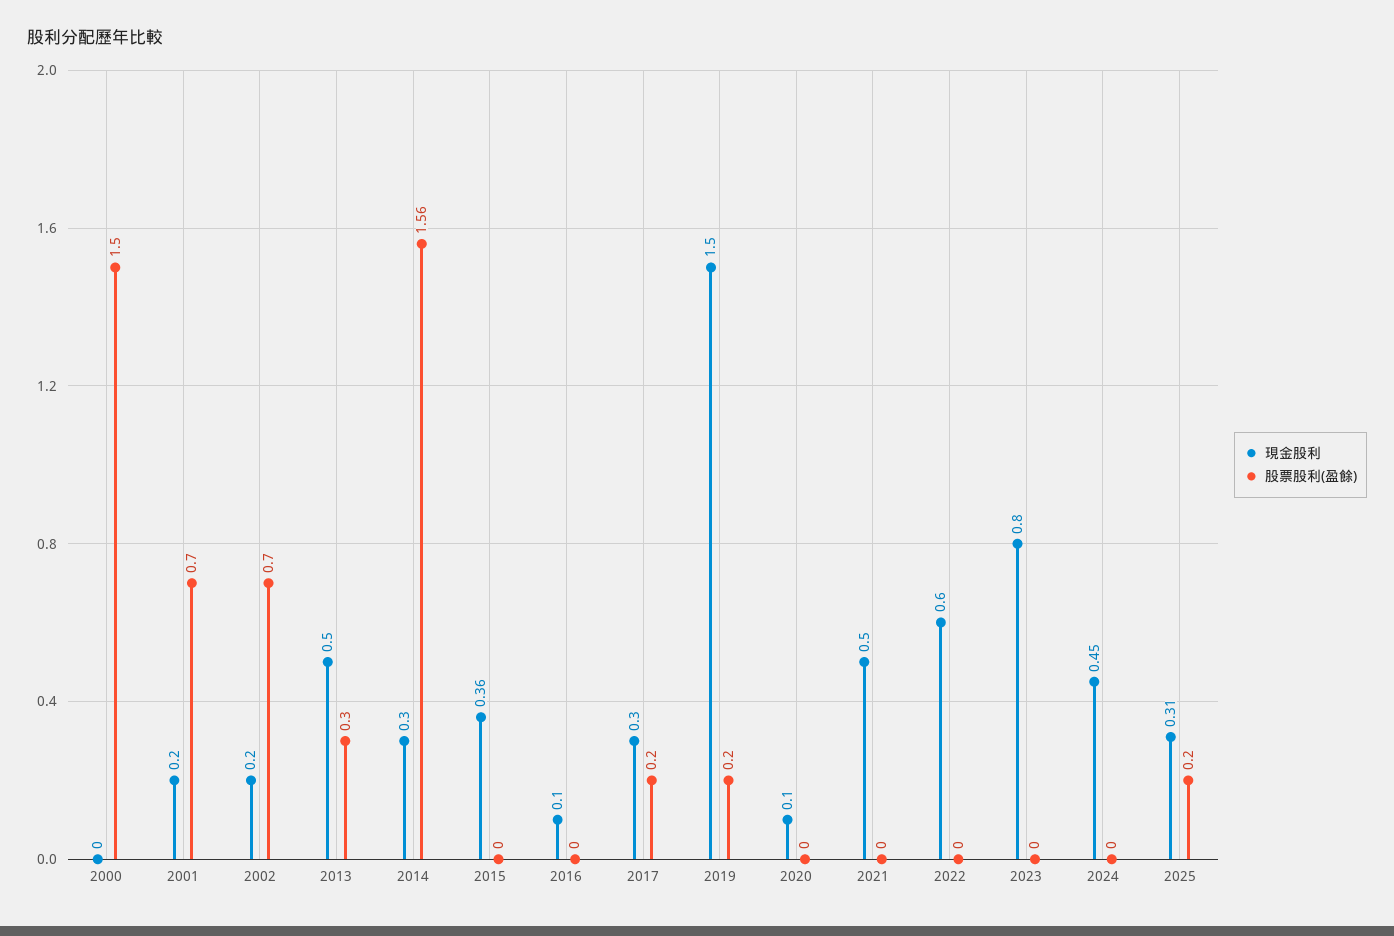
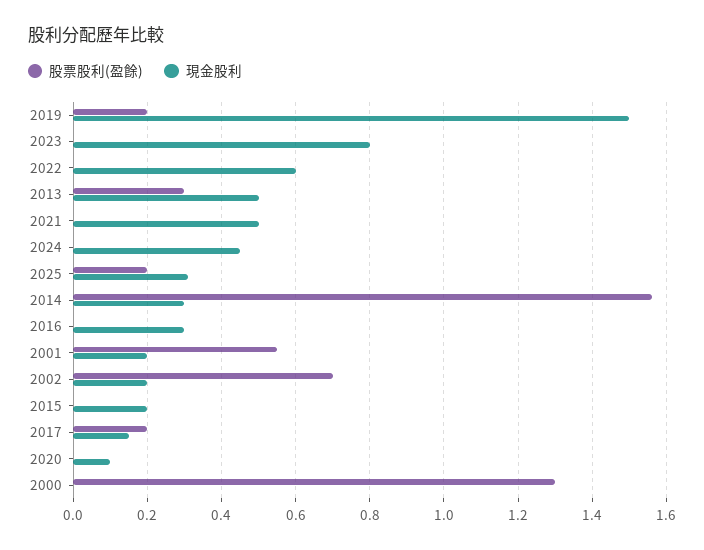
  {
    "現金股利": {
      "2000": 0,
      "2001": 0.2,
      "2002": 0.2,
      "2013": 0.5,
      "2014": 0.3,
-     "2015": 0.36,
+     "2015": 0.2,
-     "2016": 0.1,
+     "2016": 0.3,
-     "2017": 0.3,
+     "2017": 0.15,
      "2019": 1.5,
      "2020": 0.1,
      "2021": 0.5,
      "2022": 0.6,
      "2023": 0.8,
      "2024": 0.45,
      "2025": 0.31
    },
    "股票股利(盈餘)": {
-     "2000": 1.5,
+     "2000": 1.3,
-     "2001": 0.7,
+     "2001": 0.55,
      "2002": 0.7,
      "2013": 0.3,
      "2014": 1.56,
      "2015": 0,
      "2016": 0,
      "2017": 0.2,
      "2019": 0.2,
      "2020": 0,
      "2021": 0,
      "2022": 0,
      "2023": 0,
      "2024": 0,
      "2025": 0.2
    }
  }

